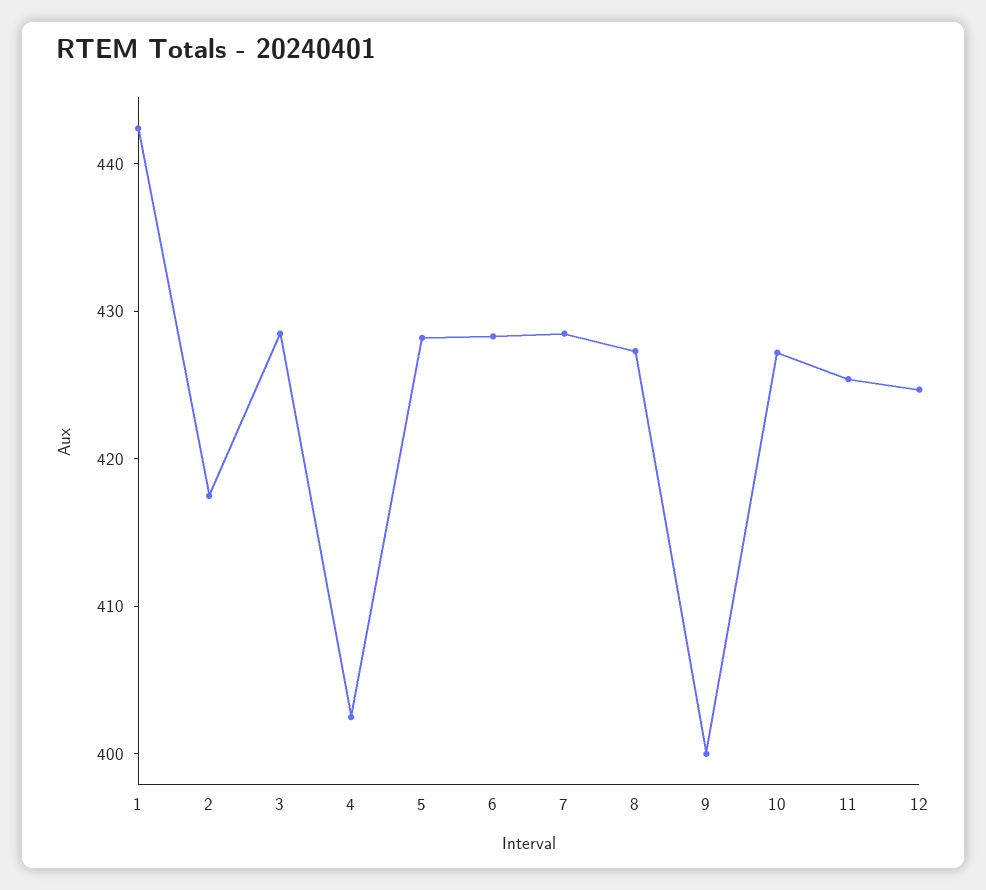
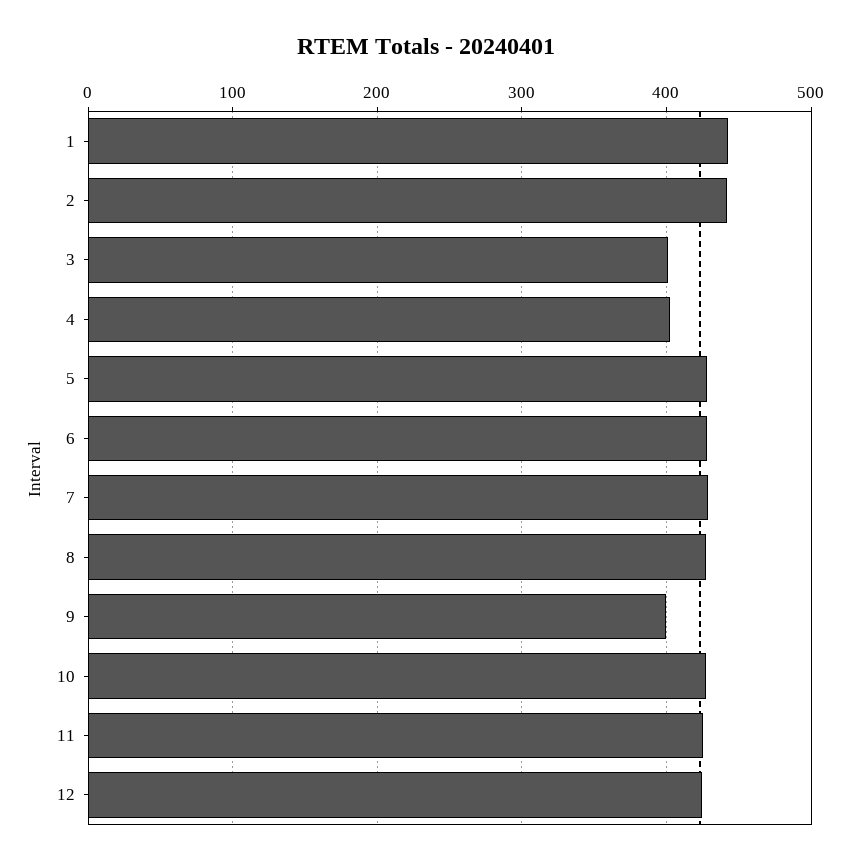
  {
    "1": 442,
-   "2": 418,
+   "2": 440,
-   "3": 428,
+   "3": 400,
    "4": 402,
    "5": 428,
    "6": 428,
    "7": 428,
    "8": 428,
    "9": 400,
    "10": 428,
    "11": 426,
    "12": 424
  }

